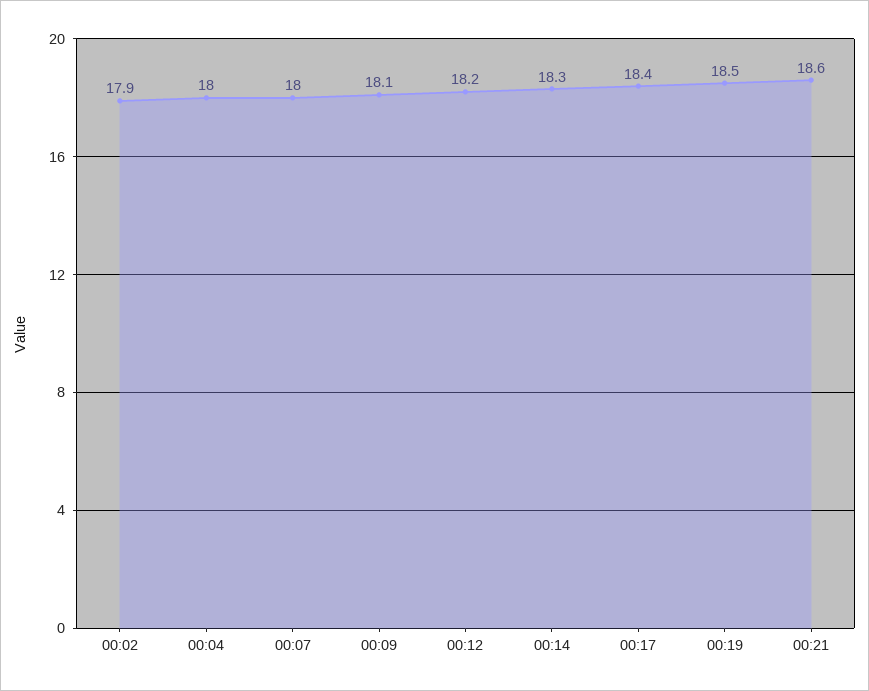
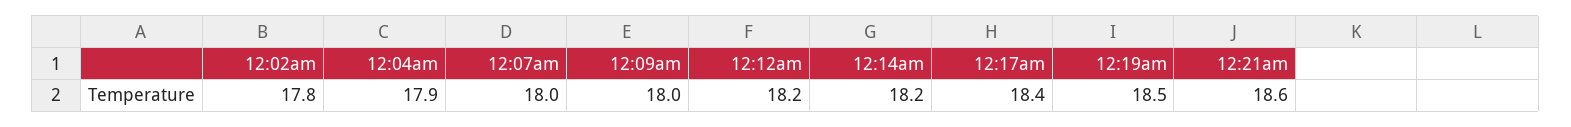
  {
-   "00:02": 17.9,
+   "00:02": 17.8,
-   "00:04": 18,
+   "00:04": 17.9,
    "00:07": 18,
-   "00:09": 18.1,
+   "00:09": 18,
    "00:12": 18.2,
-   "00:14": 18.3,
+   "00:14": 18.2,
    "00:17": 18.4,
    "00:19": 18.5,
    "00:21": 18.6
  }

